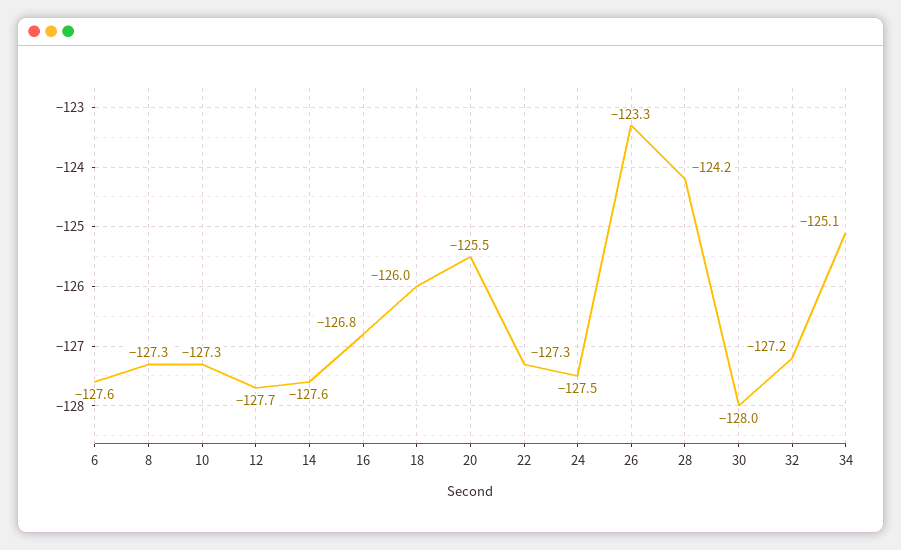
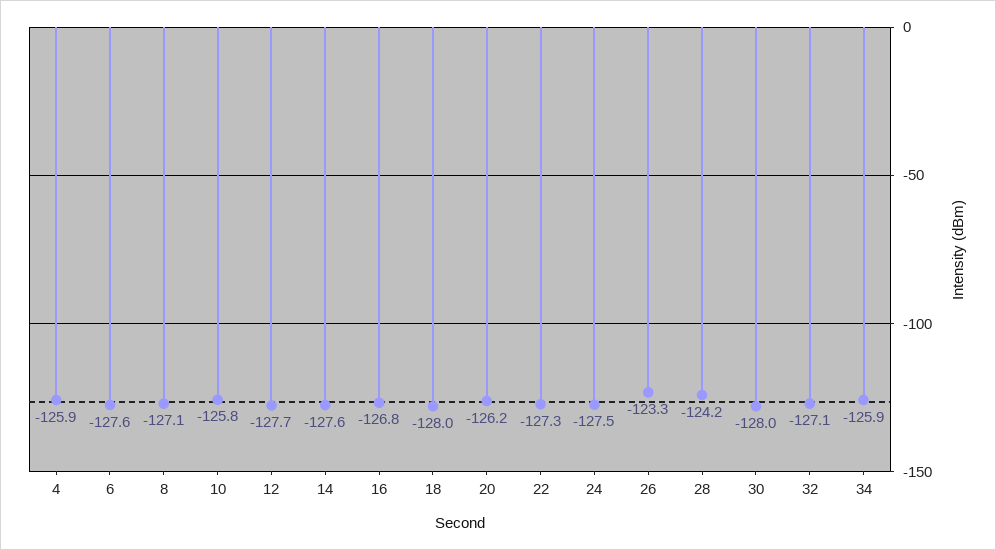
  {
    "6": -127.6,
-   "8": -127.3,
+   "8": -127.1,
-   "10": -127.3,
+   "10": -125.8,
    "12": -127.7,
    "14": -127.6,
    "16": -126.8,
-   "18": -126,
+   "18": -128,
-   "20": -125.5,
+   "20": -126.2,
    "22": -127.3,
    "24": -127.5,
    "26": -123.3,
    "28": -124.2,
    "30": -128,
-   "32": -127.2,
+   "32": -127.1,
-   "34": -125.1
+   "34": -125.9,
+   "4": -125.9
  }

